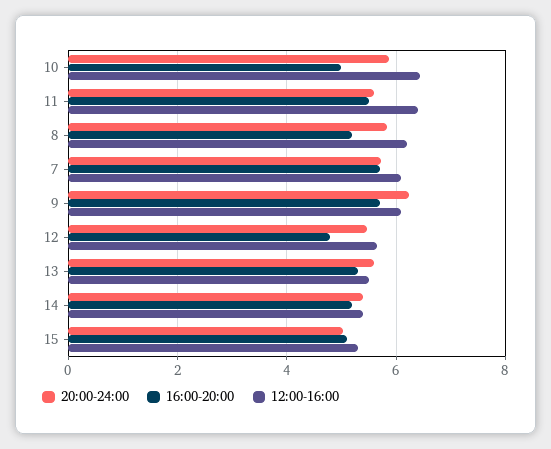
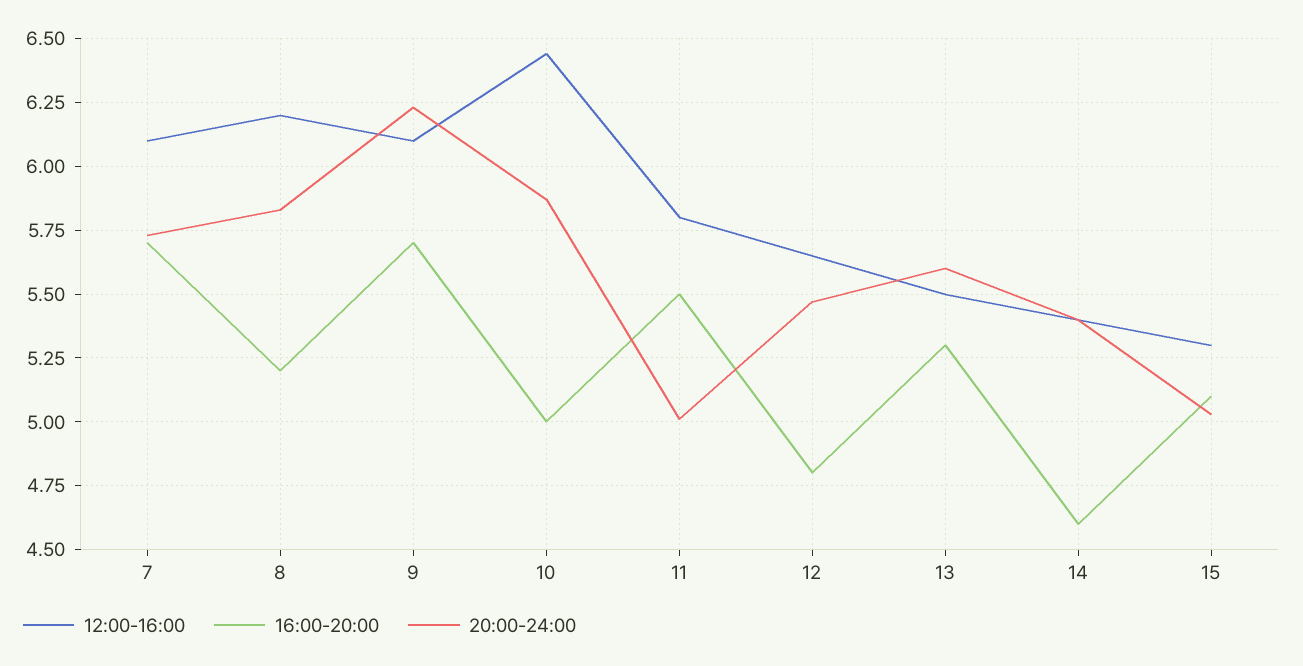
  {
    "20:00-24:00": {
      "10": 5.85,
-     "11": 5.6,
+     "11": 5,
      "8": 5.85,
      "7": 5.75,
      "9": 6.25,
      "12": 5.45,
      "13": 5.6,
      "14": 5.4,
      "15": 5.05
    },
    "16:00-20:00": {
      "10": 5,
      "11": 5.5,
      "8": 5.2,
      "7": 5.7,
      "9": 5.7,
      "12": 4.8,
      "13": 5.3,
-     "14": 5.2,
+     "14": 4.6,
      "15": 5.1
    },
    "12:00-16:00": {
      "10": 6.45,
-     "11": 6.4,
+     "11": 5.8,
      "8": 6.2,
      "7": 6.1,
      "9": 6.1,
      "12": 5.65,
      "13": 5.5,
      "14": 5.4,
      "15": 5.3
    }
  }

